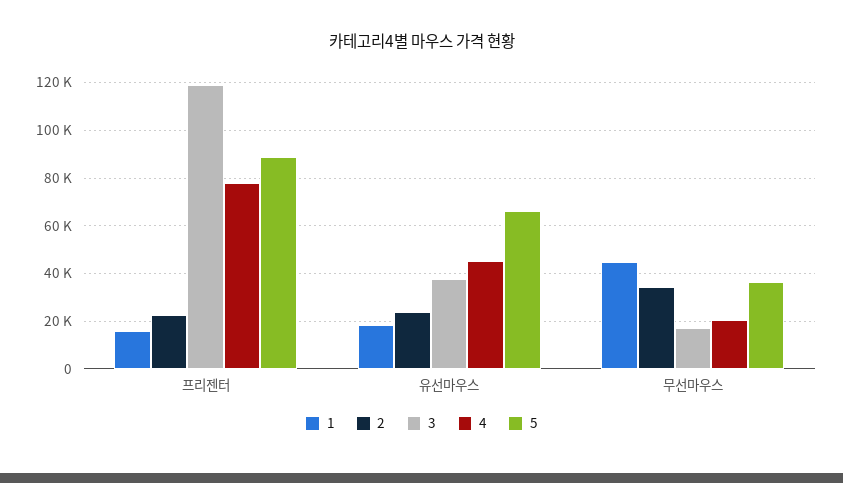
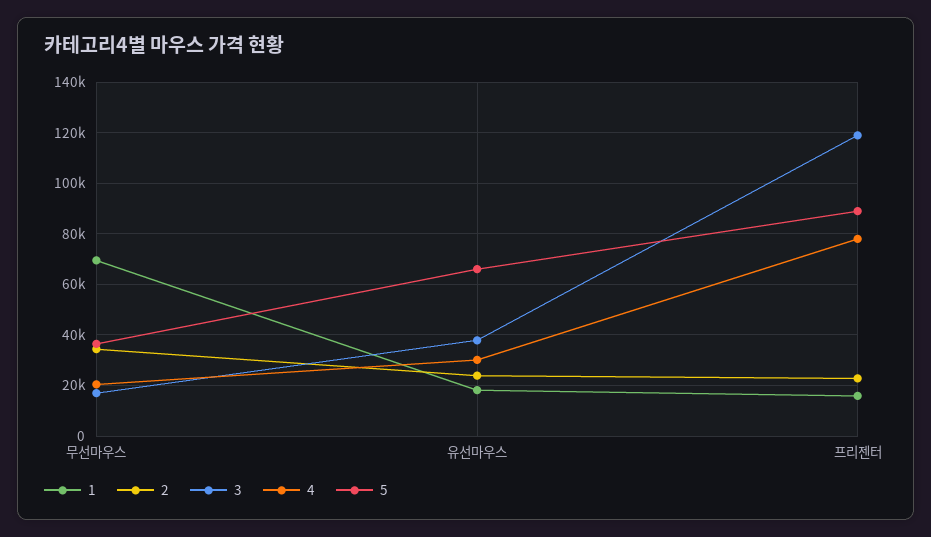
  {
    "1": {
      "프리젠터": 15000,
      "유선마우스": 17500,
-     "무선마우스": 45000
+     "무선마우스": 70000
    },
    "2": {
      "프리젠터": 22500,
      "유선마우스": 25000,
      "무선마우스": 35000
    },
    "3": {
      "프리젠터": 120000,
      "유선마우스": 37500,
      "무선마우스": 17500
    },
    "4": {
      "프리젠터": 77500,
-     "유선마우스": 45000,
+     "유선마우스": 30000,
      "무선마우스": 20000
    },
    "5": {
      "프리젠터": 90000,
      "유선마우스": 65000,
      "무선마우스": 37500
    }
  }

